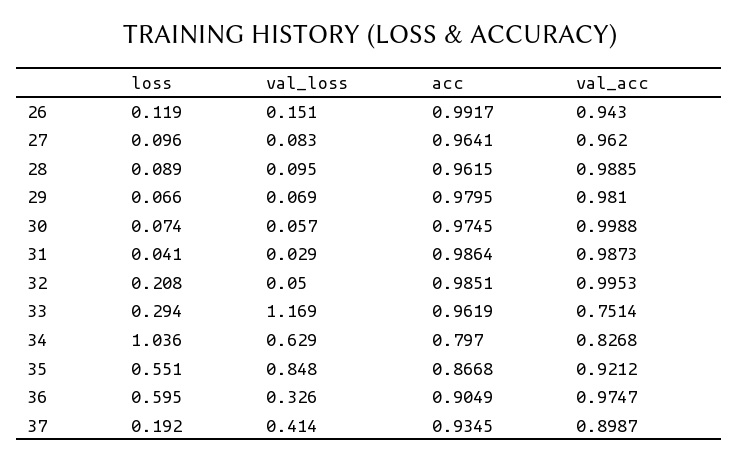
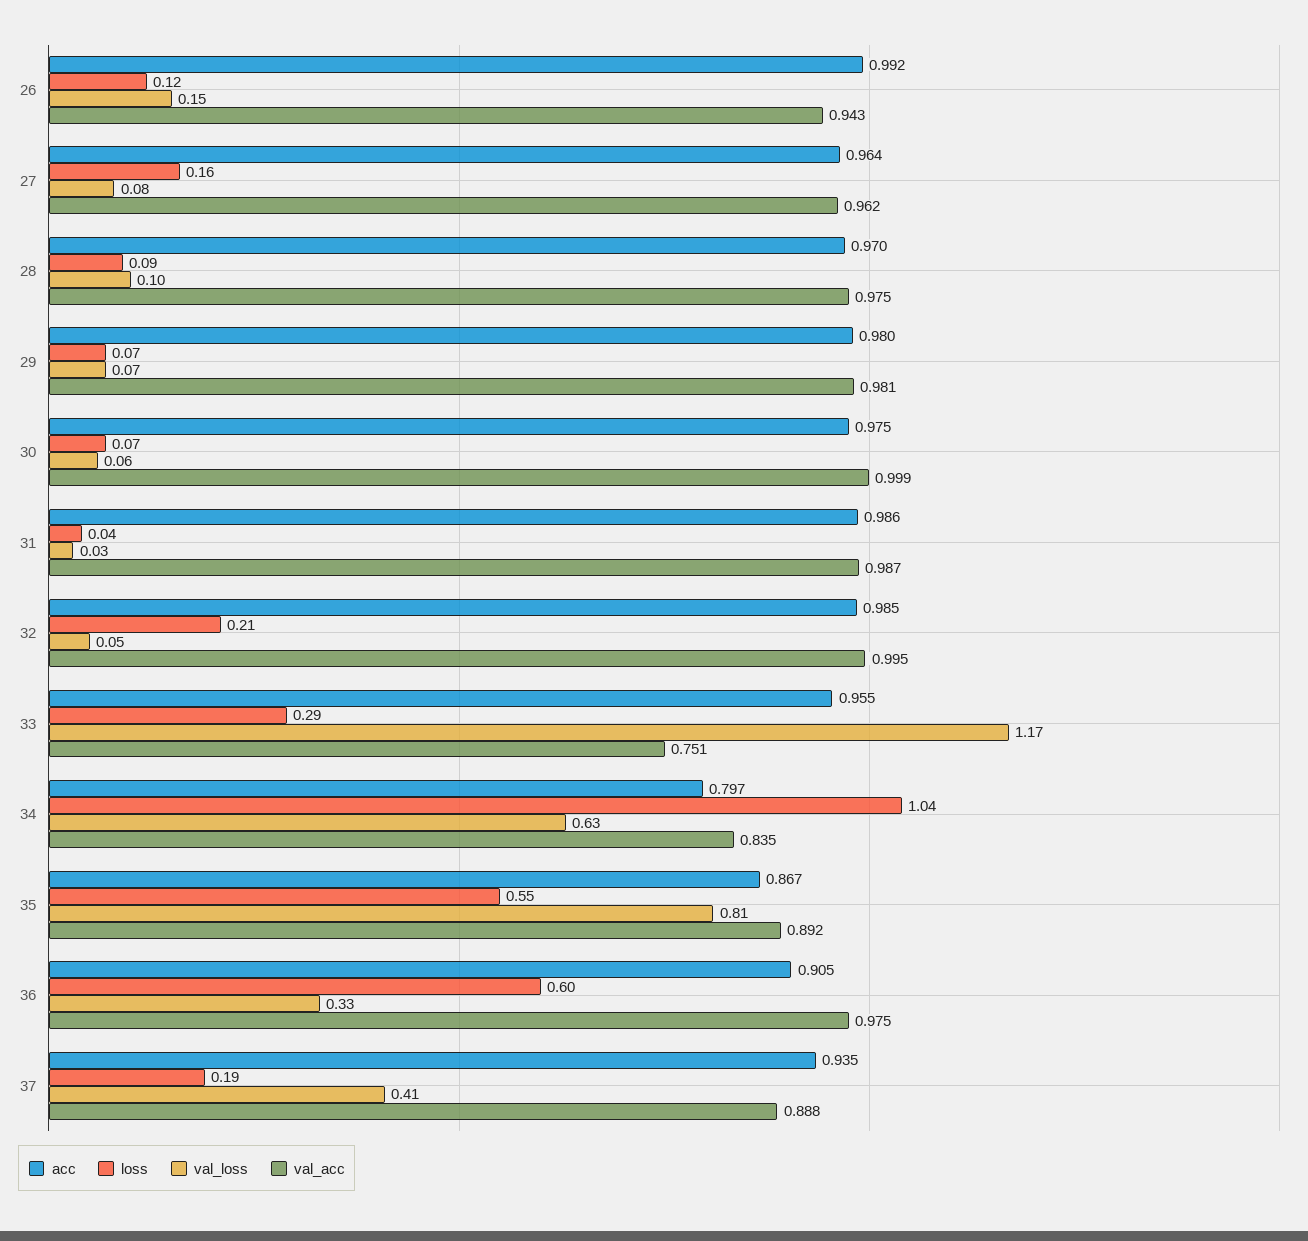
  {
    "loss": {
      "26": 0.119,
-     "27": 0.096,
+     "27": 0.16,
      "28": 0.089,
      "29": 0.066,
      "30": 0.074,
      "31": 0.041,
      "32": 0.208,
      "33": 0.294,
      "34": 1.036,
      "35": 0.551,
      "36": 0.595,
      "37": 0.192
    },
    "val_loss": {
      "26": 0.151,
      "27": 0.083,
      "28": 0.095,
      "29": 0.069,
      "30": 0.057,
      "31": 0.029,
      "32": 0.05,
      "33": 1.169,
      "34": 0.629,
-     "35": 0.848,
+     "35": 0.81,
      "36": 0.326,
      "37": 0.414
    },
    "acc": {
      "26": 0.9917,
      "27": 0.9641,
-     "28": 0.9615,
+     "28": 0.97,
      "29": 0.9795,
      "30": 0.9745,
      "31": 0.9864,
      "32": 0.9851,
-     "33": 0.9619,
+     "33": 0.955,
      "34": 0.797,
      "35": 0.8668,
      "36": 0.9049,
      "37": 0.9345
    },
    "val_acc": {
      "26": 0.943,
      "27": 0.962,
-     "28": 0.9885,
+     "28": 0.975,
      "29": 0.981,
      "30": 0.9988,
      "31": 0.9873,
      "32": 0.9953,
      "33": 0.7514,
-     "34": 0.8268,
+     "34": 0.835,
-     "35": 0.9212,
+     "35": 0.892,
      "36": 0.9747,
-     "37": 0.8987
+     "37": 0.888
    }
  }

